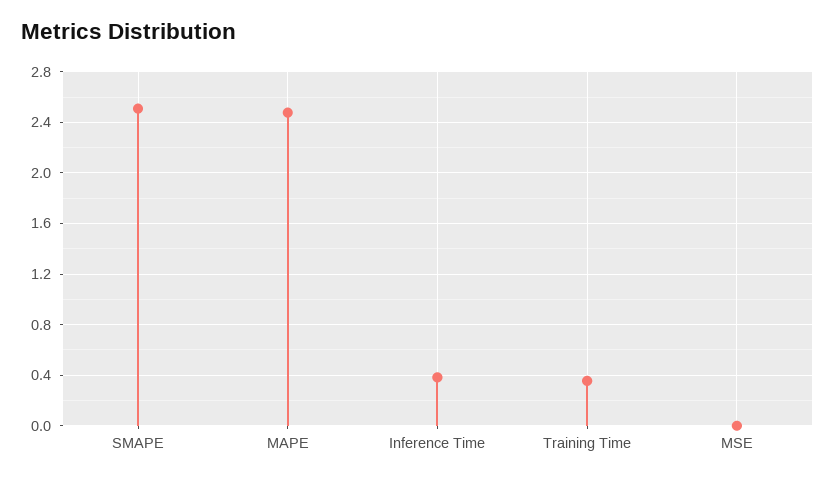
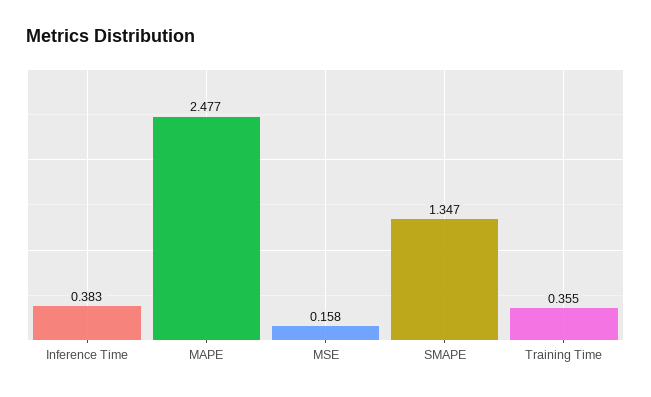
  {
-   "SMAPE": 2.5,
+   "SMAPE": 1.347,
    "MAPE": 2.477,
    "Inference Time": 0.383,
    "Training Time": 0.355,
-   "MSE": 0
+   "MSE": 0.158
  }

